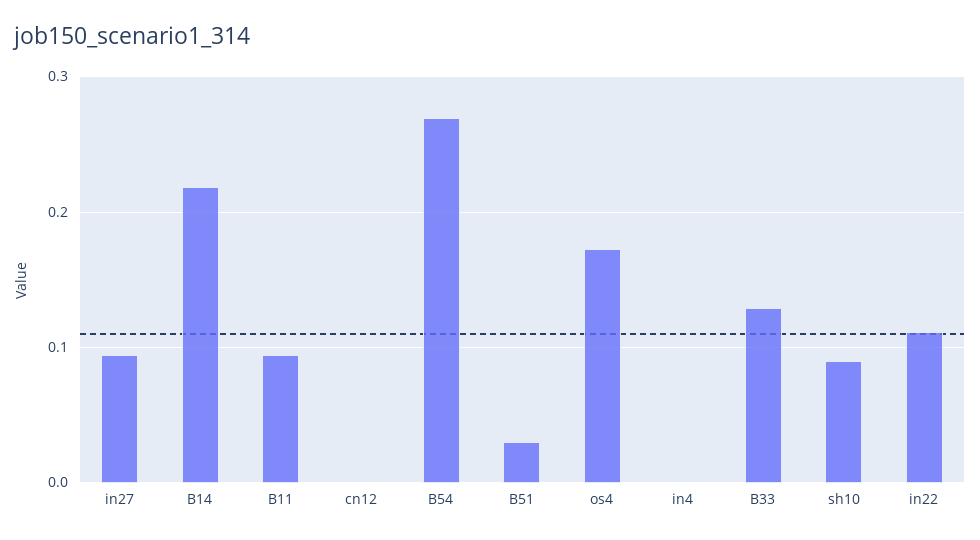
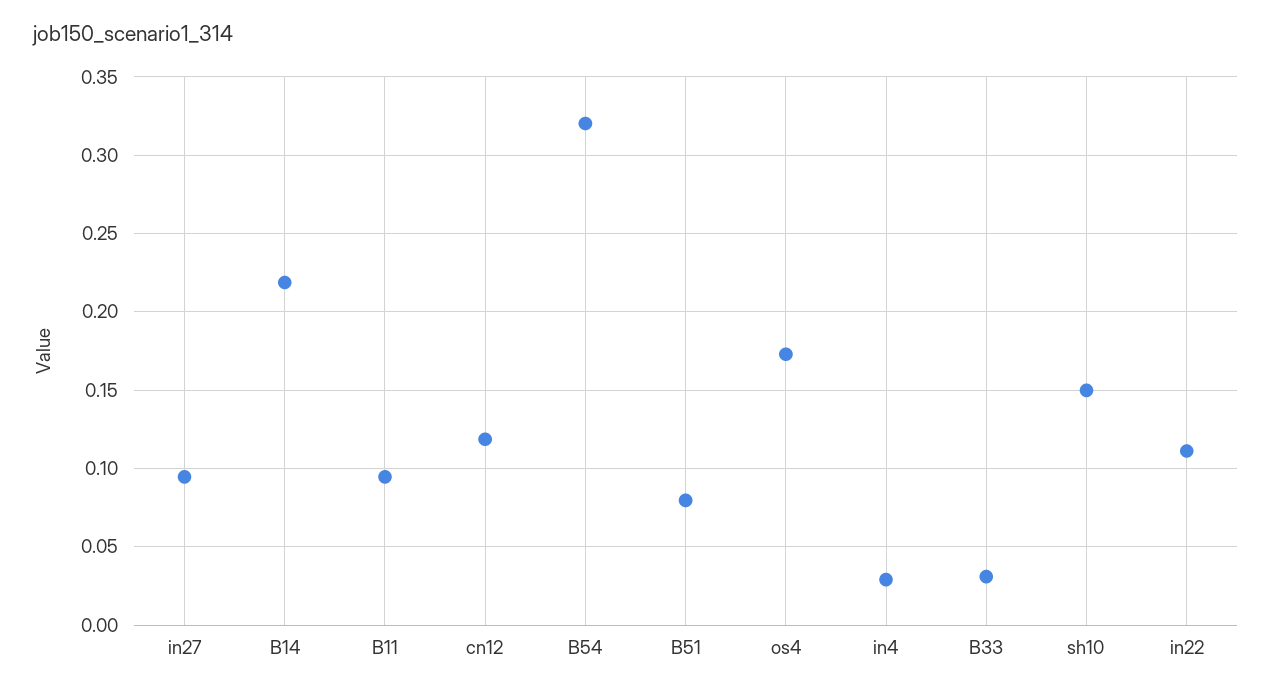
  {
    "in27": 0.095,
    "B14": 0.22,
    "B11": 0.095,
-   "cn12": 0,
+   "cn12": 0.12,
-   "B54": 0.27,
+   "B54": 0.32,
-   "B51": 0.03,
+   "B51": 0.08,
    "os4": 0.175,
-   "in4": 0,
+   "in4": 0.03,
-   "B33": 0.13,
+   "B33": 0.03,
-   "sh10": 0.09,
+   "sh10": 0.15,
    "in22": 0.11
  }

